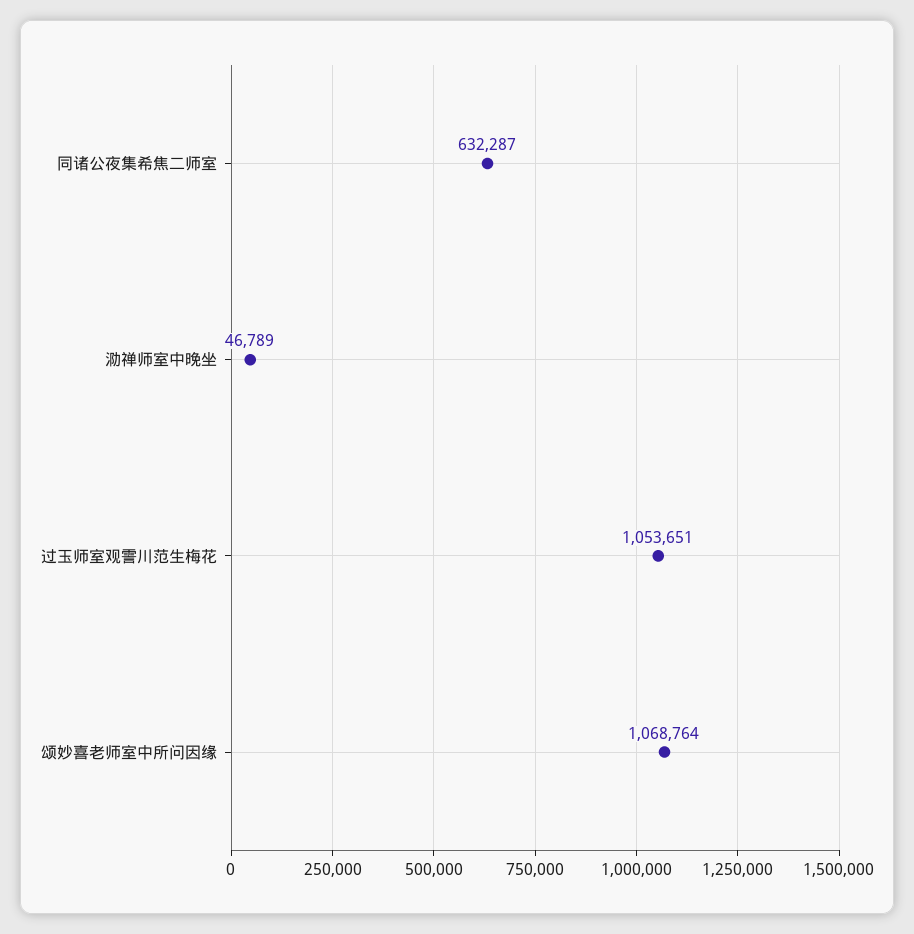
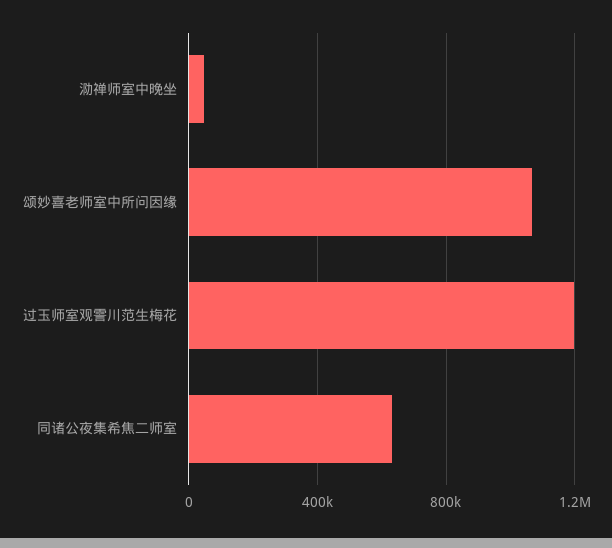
  {
    "同诸公夜集希焦二师室": 632287,
    "泐禅师室中晚坐": 46789,
-   "过玉师室观霅川范生梅花": 1053651,
+   "过玉师室观霅川范生梅花": 1200000,
    "颂妙喜老师室中所问因缘": 1068764
  }

